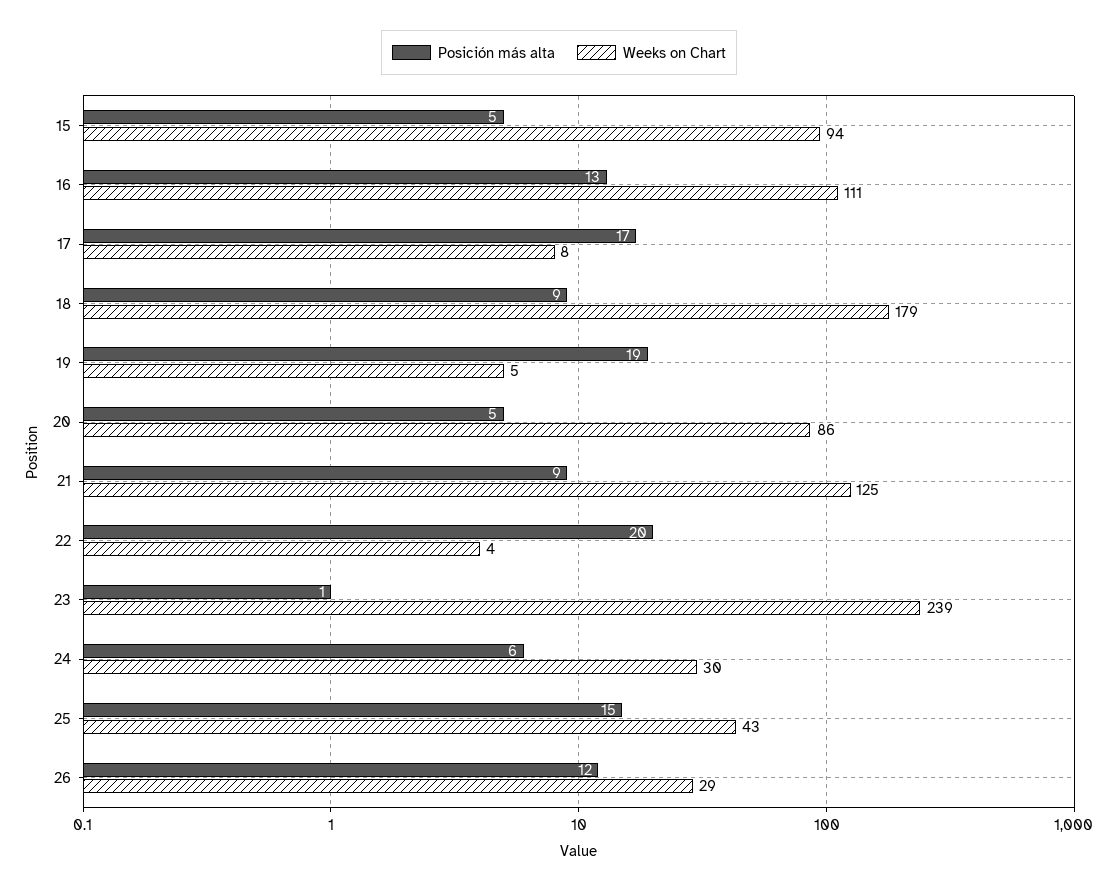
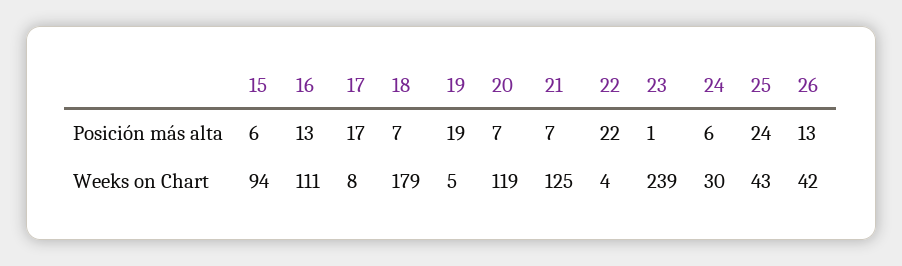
  {
    "Posición más alta": {
-     "15": 5,
+     "15": 6,
      "16": 13,
      "17": 17,
-     "18": 9,
+     "18": 7,
      "19": 19,
-     "20": 5,
+     "20": 7,
-     "21": 9,
+     "21": 7,
-     "22": 20,
+     "22": 22,
      "23": 1,
      "24": 6,
-     "25": 15,
+     "25": 24,
-     "26": 12
+     "26": 13
    },
    "Weeks on Chart": {
      "15": 94,
      "16": 111,
      "17": 8,
      "18": 179,
      "19": 5,
-     "20": 86,
+     "20": 119,
      "21": 125,
      "22": 4,
      "23": 239,
      "24": 30,
      "25": 43,
-     "26": 29
+     "26": 42
    }
  }

